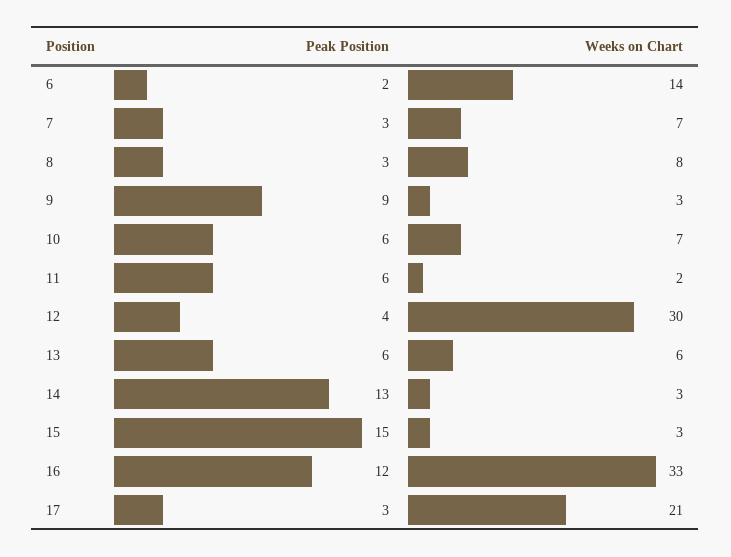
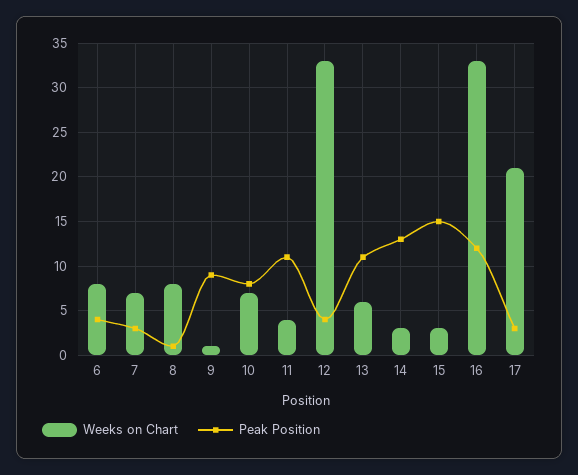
  {
    "Peak Position": {
-     "6": 2,
+     "6": 4,
      "7": 3,
-     "8": 3,
+     "8": 1,
      "9": 9,
-     "10": 6,
+     "10": 8,
-     "11": 6,
+     "11": 11,
      "12": 4,
-     "13": 6,
+     "13": 11,
      "14": 13,
      "15": 15,
      "16": 12,
      "17": 3
    },
    "Weeks on Chart": {
-     "6": 14,
+     "6": 8,
      "7": 7,
      "8": 8,
-     "9": 3,
+     "9": 1,
      "10": 7,
-     "11": 2,
+     "11": 4,
-     "12": 30,
+     "12": 33,
      "13": 6,
      "14": 3,
      "15": 3,
      "16": 33,
      "17": 21
    }
  }

